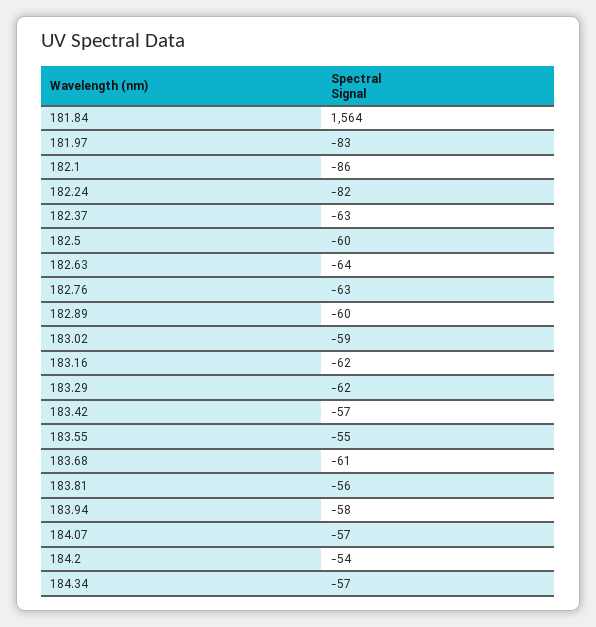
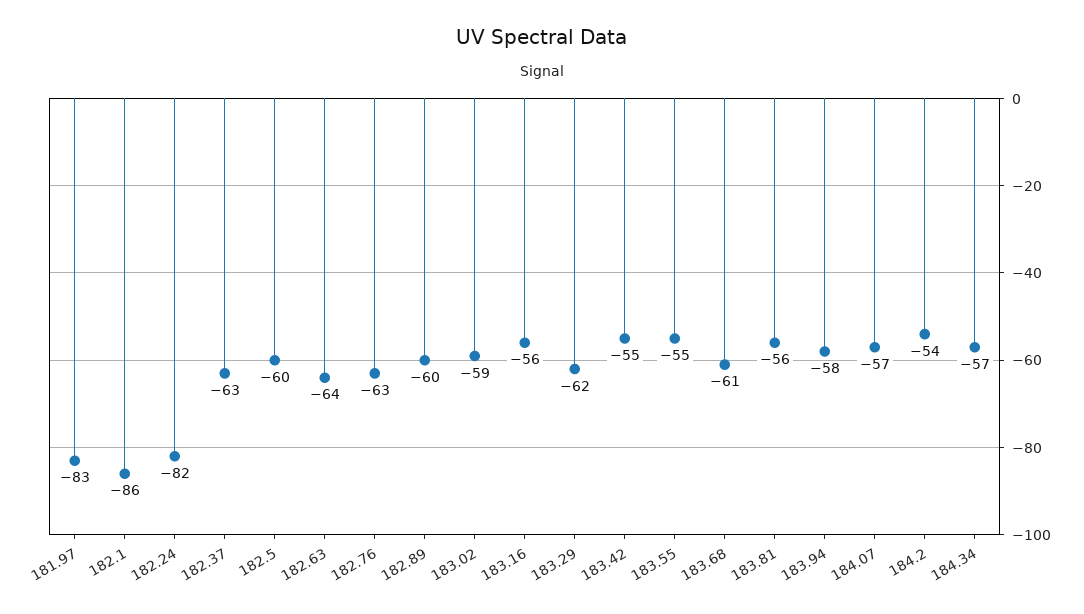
  {
-   "181.84": 1564,
    "181.97": -83,
    "182.1": -86,
    "182.24": -82,
    "182.37": -63,
    "182.5": -60,
    "182.63": -64,
    "182.76": -63,
    "182.89": -60,
    "183.02": -59,
-   "183.16": -62,
+   "183.16": -56,
    "183.29": -62,
-   "183.42": -57,
+   "183.42": -55,
    "183.55": -55,
    "183.68": -61,
    "183.81": -56,
    "183.94": -58,
    "184.07": -57,
    "184.2": -54,
    "184.34": -57
  }

